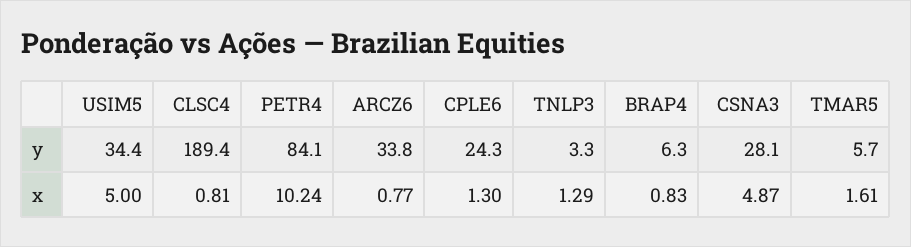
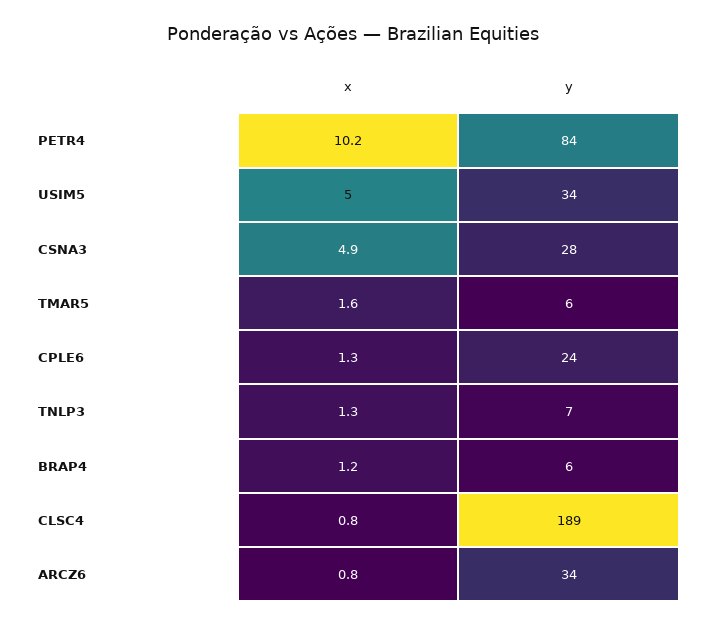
  {
    "USIM5": {
      "y": 34.4,
      "x": 5
    },
    "CLSC4": {
      "y": 189.4,
      "x": 0.81
    },
    "PETR4": {
      "y": 84.1,
      "x": 10.24
    },
    "ARCZ6": {
      "y": 33.8,
      "x": 0.77
    },
    "CPLE6": {
      "y": 24.3,
      "x": 1.3
    },
    "TNLP3": {
-     "y": 3.3,
+     "y": 7,
      "x": 1.29
    },
    "BRAP4": {
      "y": 6.3,
-     "x": 0.83
+     "x": 1.2
    },
    "CSNA3": {
      "y": 28.1,
      "x": 4.87
    },
    "TMAR5": {
      "y": 5.7,
      "x": 1.61
    }
  }

